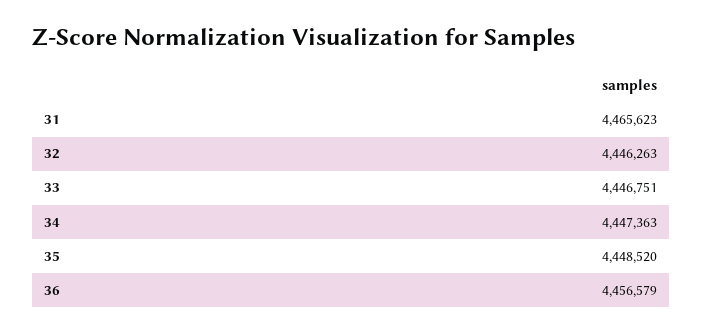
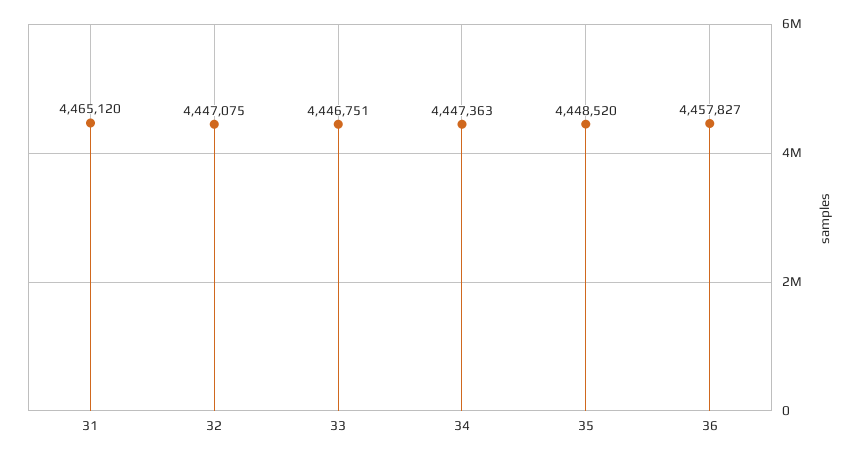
  {
-   "31": 4465623,
+   "31": 4465120,
-   "32": 4446263,
+   "32": 4447075,
    "33": 4446751,
    "34": 4447363,
    "35": 4448520,
-   "36": 4456579
+   "36": 4457827
  }

